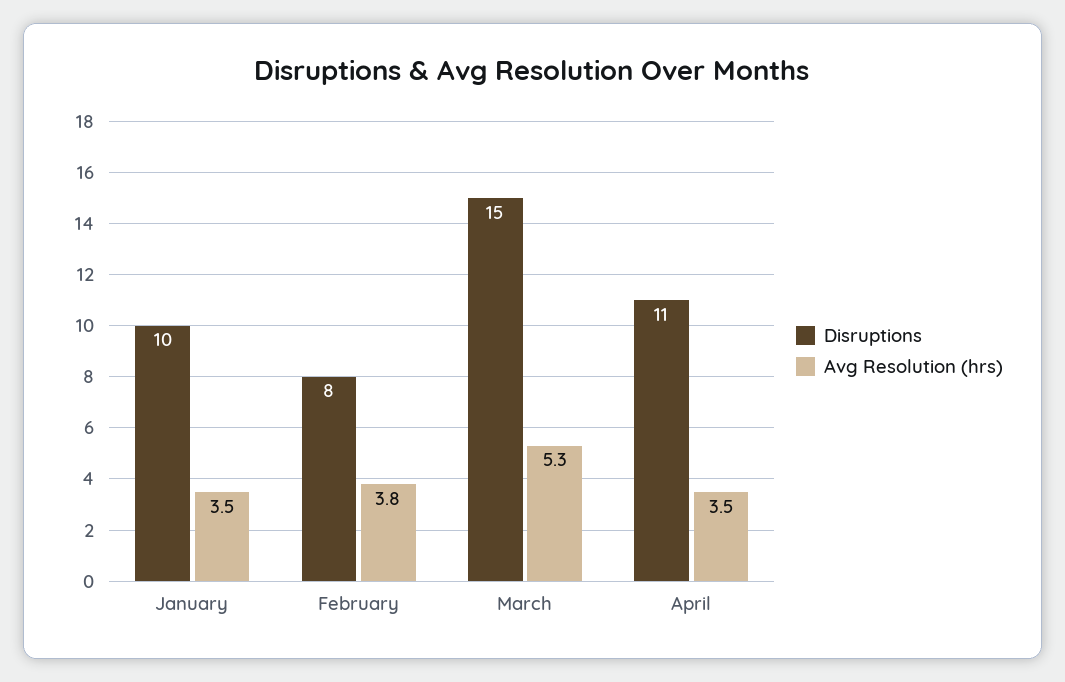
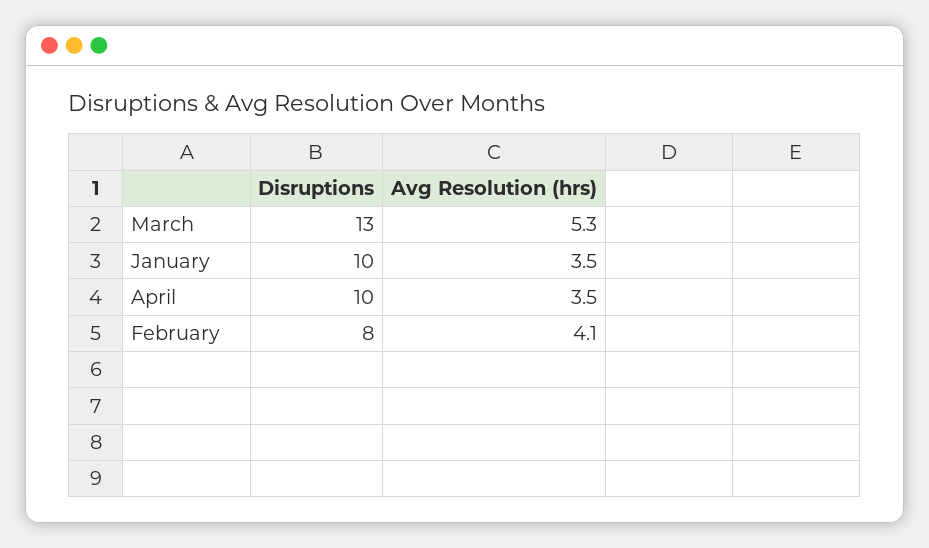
  {
    "Disruptions": {
      "January": 10,
      "February": 8,
-     "March": 15,
+     "March": 13,
-     "April": 11
+     "April": 10
    },
    "Avg Resolution (hrs)": {
      "January": 3.5,
-     "February": 3.8,
+     "February": 4.1,
      "March": 5.3,
      "April": 3.5
    }
  }

